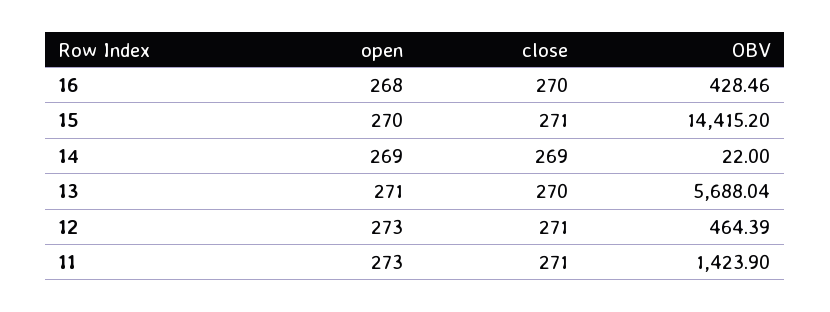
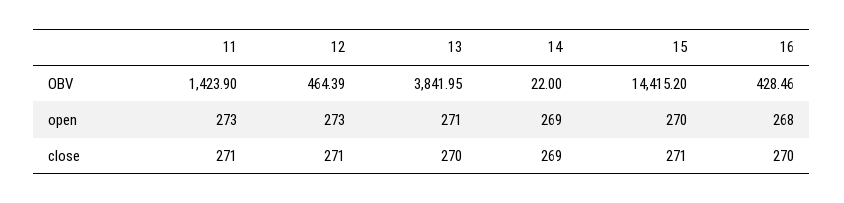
  {
    "open": {
      "16": 268,
      "15": 270,
      "14": 269,
      "13": 271,
      "12": 273,
      "11": 273
    },
    "close": {
      "16": 270,
      "15": 271,
      "14": 269,
      "13": 270,
      "12": 271,
      "11": 271
    },
    "OBV": {
      "16": 428.46,
      "15": 14415.2,
      "14": 22,
-     "13": 5688.04,
+     "13": 3841.95,
      "12": 464.39,
      "11": 1423.9
    }
  }

